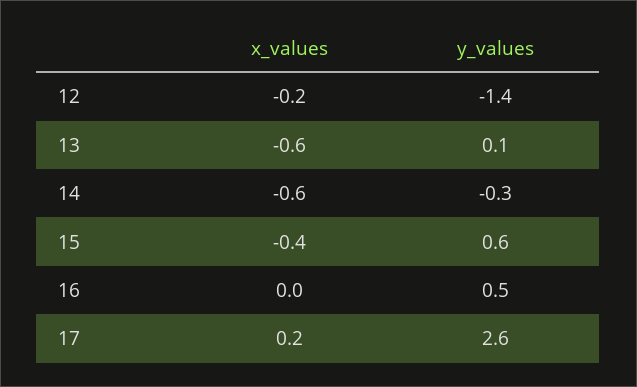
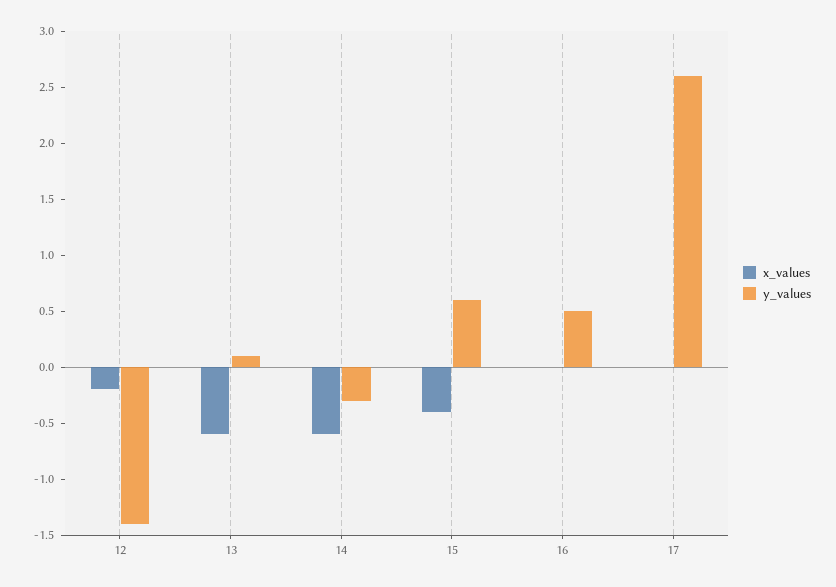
  {
    "x_values": {
      "12": -0.2,
      "13": -0.6,
      "14": -0.6,
      "15": -0.4,
      "16": 0,
-     "17": 0.2
+     "17": 0
    },
    "y_values": {
      "12": -1.4,
      "13": 0.1,
      "14": -0.3,
      "15": 0.6,
      "16": 0.5,
      "17": 2.6
    }
  }

